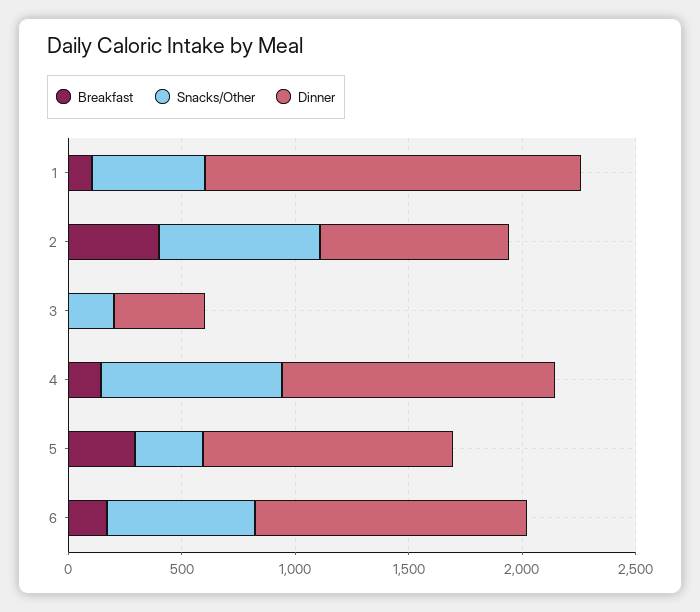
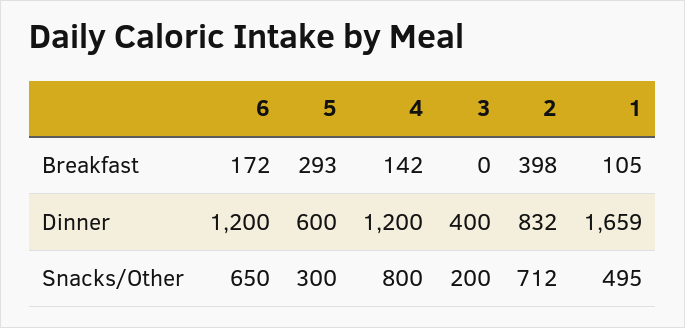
  {
    "Breakfast": {
      "1": 105,
      "2": 398,
      "3": 0,
      "4": 142,
      "5": 293,
      "6": 172
    },
    "Snacks/Other": {
      "1": 495,
      "2": 712,
      "3": 200,
      "4": 800,
      "5": 300,
      "6": 650
    },
    "Dinner": {
      "1": 1659,
      "2": 832,
      "3": 400,
      "4": 1200,
-     "5": 1100,
+     "5": 600,
      "6": 1200
    }
  }

